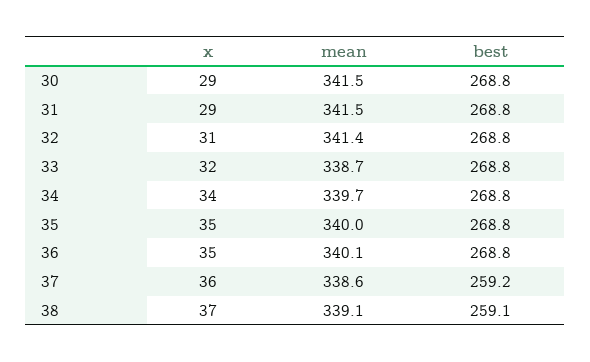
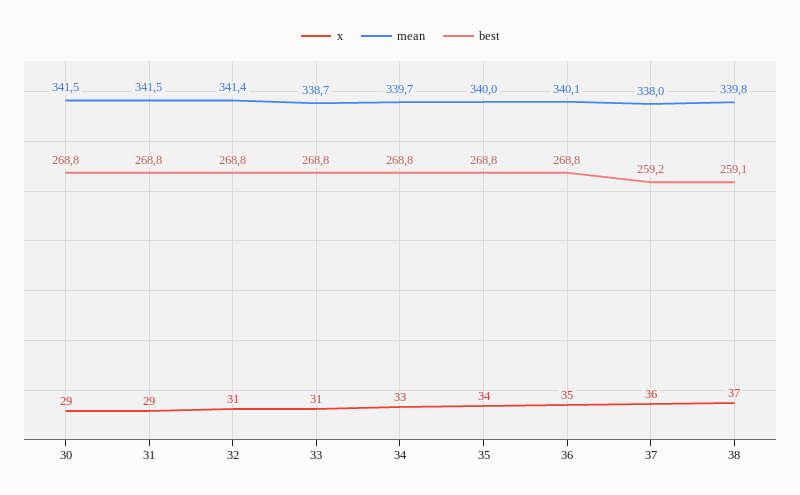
  {
    "x": {
      "30": 29,
      "31": 29,
      "32": 31,
-     "33": 32,
+     "33": 31,
-     "34": 34,
+     "34": 33,
-     "35": 35,
+     "35": 34,
      "36": 35,
      "37": 36,
      "38": 37
    },
    "mean": {
      "30": 341.5,
      "31": 341.5,
      "32": 341.4,
      "33": 338.7,
      "34": 339.7,
      "35": 340,
      "36": 340.1,
-     "37": 338.6,
+     "37": 338,
-     "38": 339.1
+     "38": 339.8
    },
    "best": {
      "30": 268.8,
      "31": 268.8,
      "32": 268.8,
      "33": 268.8,
      "34": 268.8,
      "35": 268.8,
      "36": 268.8,
      "37": 259.2,
      "38": 259.1
    }
  }

